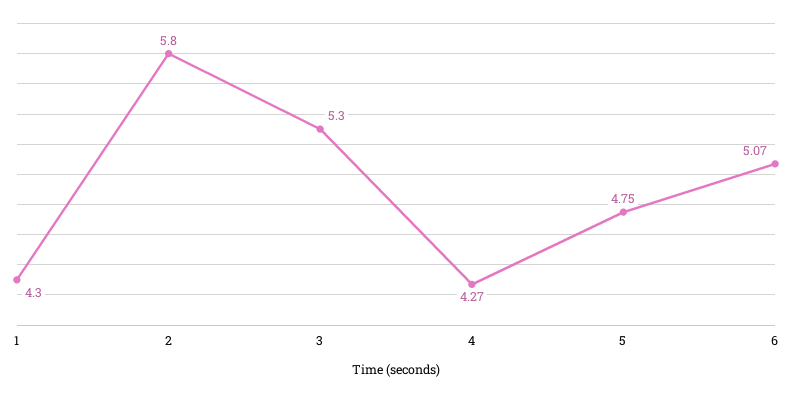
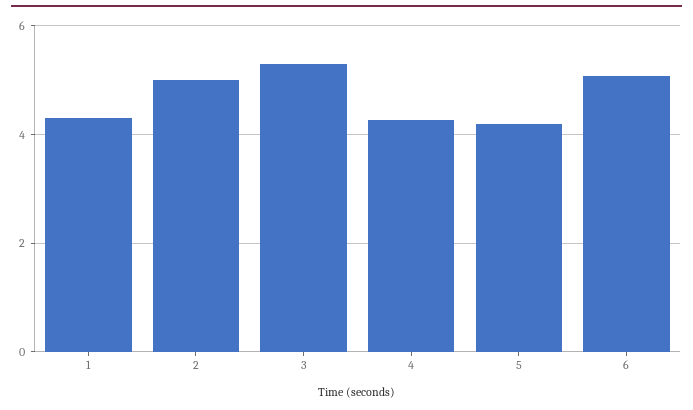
  {
    "1": 4.3,
-   "2": 5.8,
+   "2": 5,
    "3": 5.3,
    "4": 4.27,
-   "5": 4.75,
+   "5": 4.2,
    "6": 5.07
  }

